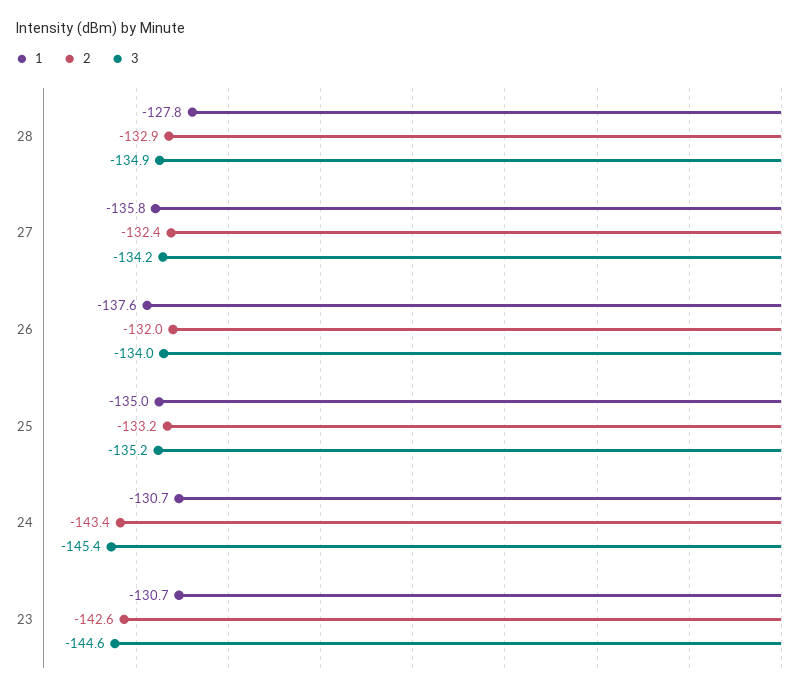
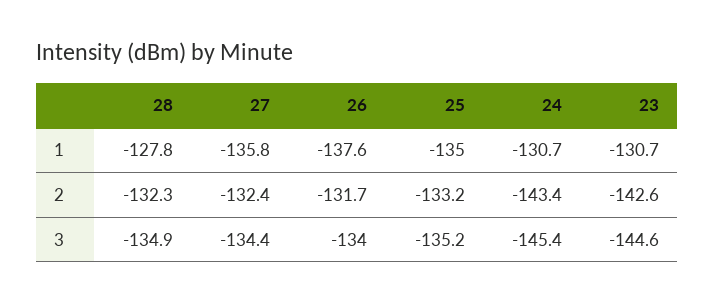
  {
    "1": {
      "28": -127.8,
      "27": -135.8,
      "26": -137.6,
      "25": -135,
      "24": -130.7,
      "23": -130.7
    },
    "2": {
-     "28": -132.9,
+     "28": -132.3,
      "27": -132.4,
-     "26": -132,
+     "26": -131.7,
      "25": -133.2,
      "24": -143.4,
      "23": -142.6
    },
    "3": {
      "28": -134.9,
-     "27": -134.2,
+     "27": -134.4,
      "26": -134,
      "25": -135.2,
      "24": -145.4,
      "23": -144.6
    }
  }

